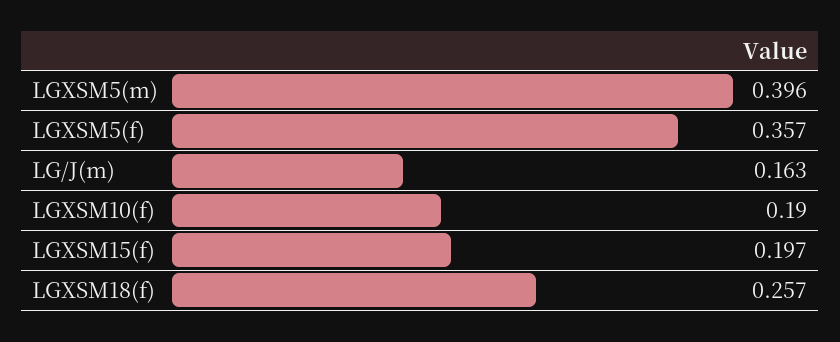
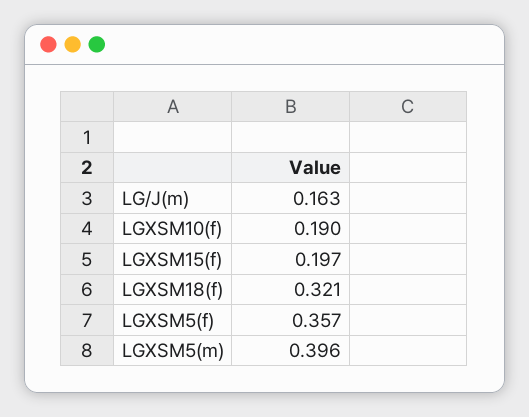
  {
    "LGXSM5(m)": 0.396,
    "LGXSM5(f)": 0.357,
    "LG/J(m)": 0.163,
    "LGXSM10(f)": 0.19,
    "LGXSM15(f)": 0.197,
-   "LGXSM18(f)": 0.257
+   "LGXSM18(f)": 0.321
  }

